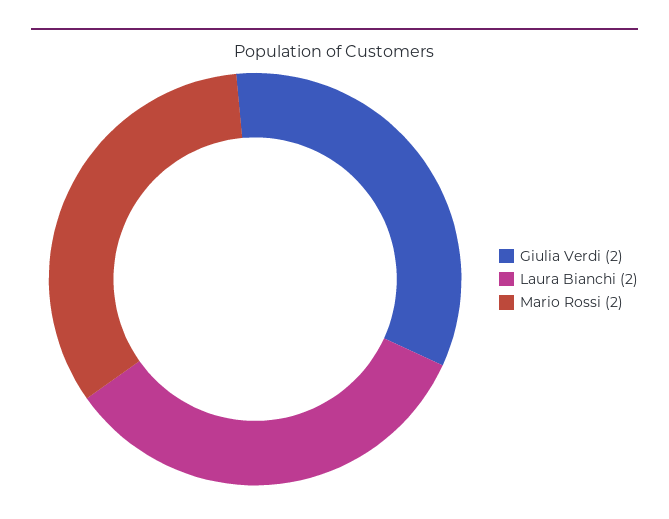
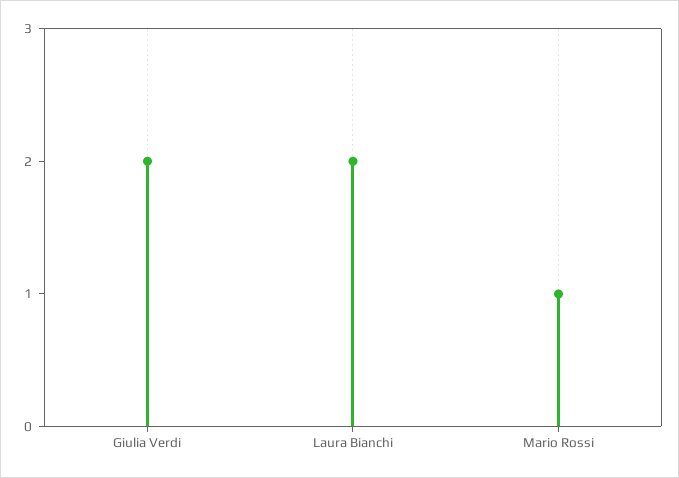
  {
    "Giulia Verdi": 2,
    "Laura Bianchi": 2,
-   "Mario Rossi": 2
+   "Mario Rossi": 1
  }

